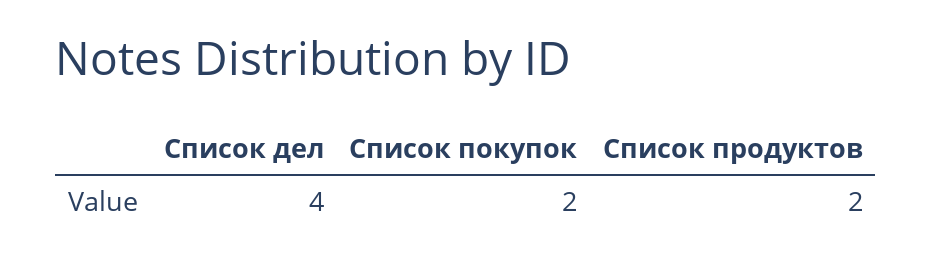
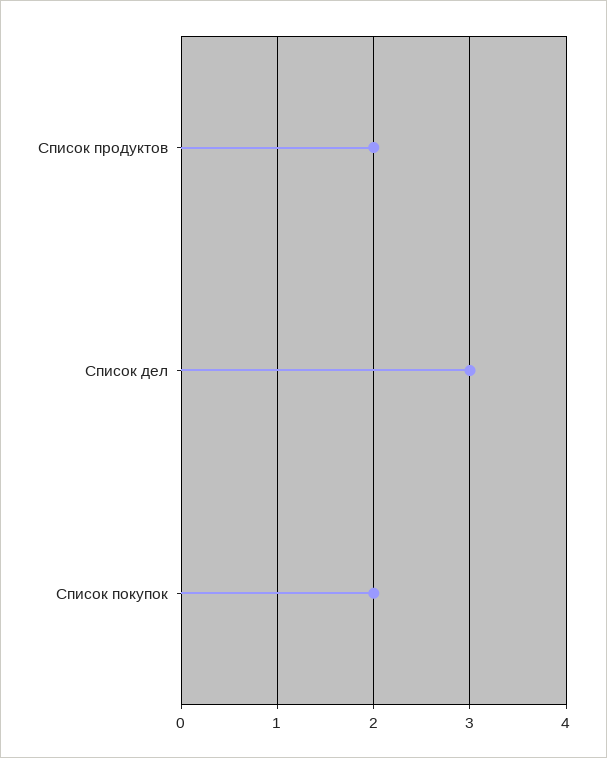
  {
-   "Список дел": 4,
+   "Список дел": 3,
    "Список покупок": 2,
    "Список продуктов": 2
  }

